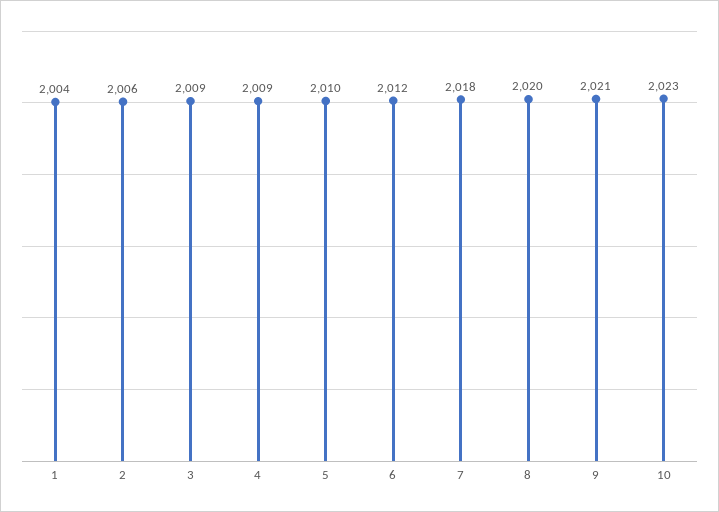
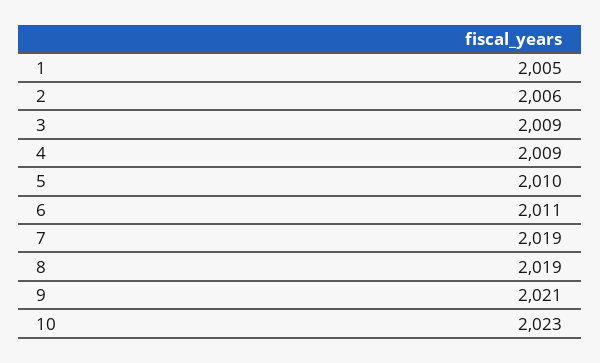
  {
-   "1": 2004,
+   "1": 2005,
    "2": 2006,
    "3": 2009,
    "4": 2009,
    "5": 2010,
-   "6": 2012,
+   "6": 2011,
-   "7": 2018,
+   "7": 2019,
-   "8": 2020,
+   "8": 2019,
    "9": 2021,
    "10": 2023
  }

